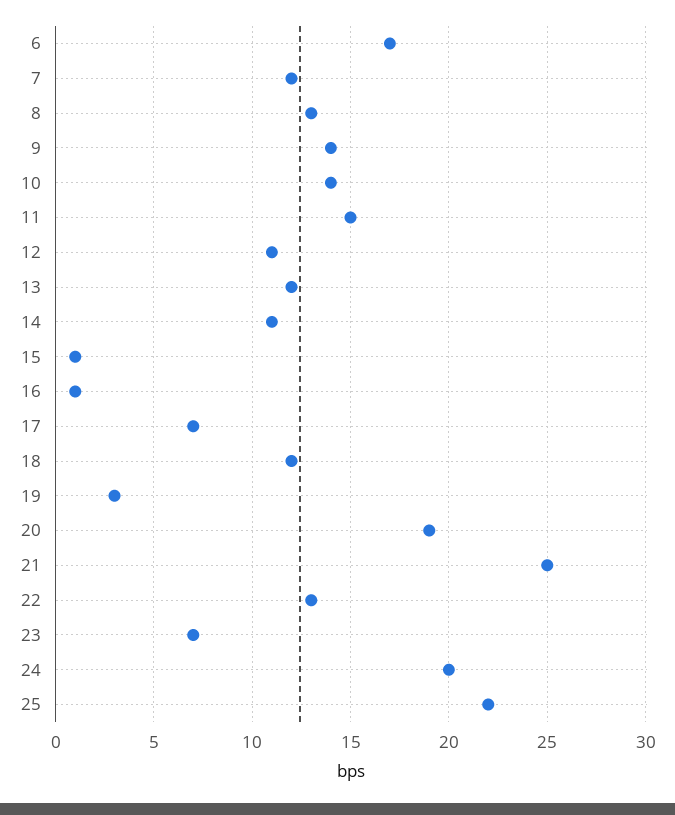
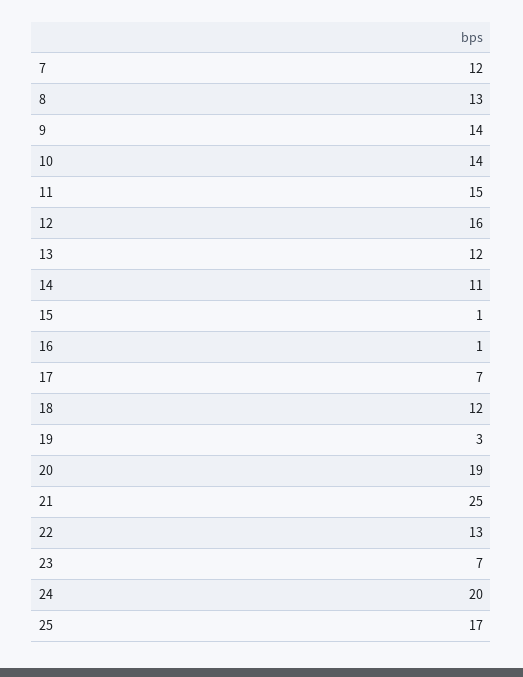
  {
-   "6": 17,
    "7": 12,
    "8": 13,
    "9": 14,
    "10": 14,
    "11": 15,
-   "12": 11,
+   "12": 16,
    "13": 12,
    "14": 11,
    "15": 1,
    "16": 1,
    "17": 7,
    "18": 12,
    "19": 3,
    "20": 19,
    "21": 25,
    "22": 13,
    "23": 7,
    "24": 20,
-   "25": 22
+   "25": 17
  }

